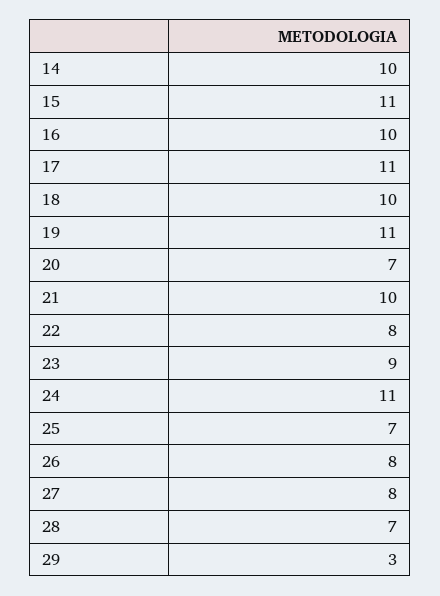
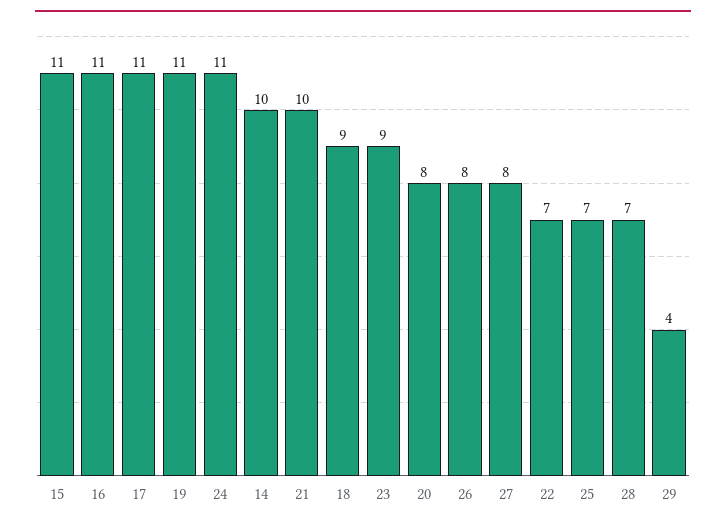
  {
    "14": 10,
    "15": 11,
-   "16": 10,
+   "16": 11,
    "17": 11,
-   "18": 10,
+   "18": 9,
    "19": 11,
-   "20": 7,
+   "20": 8,
    "21": 10,
-   "22": 8,
+   "22": 7,
    "23": 9,
    "24": 11,
    "25": 7,
    "26": 8,
    "27": 8,
    "28": 7,
-   "29": 3
+   "29": 4
  }

